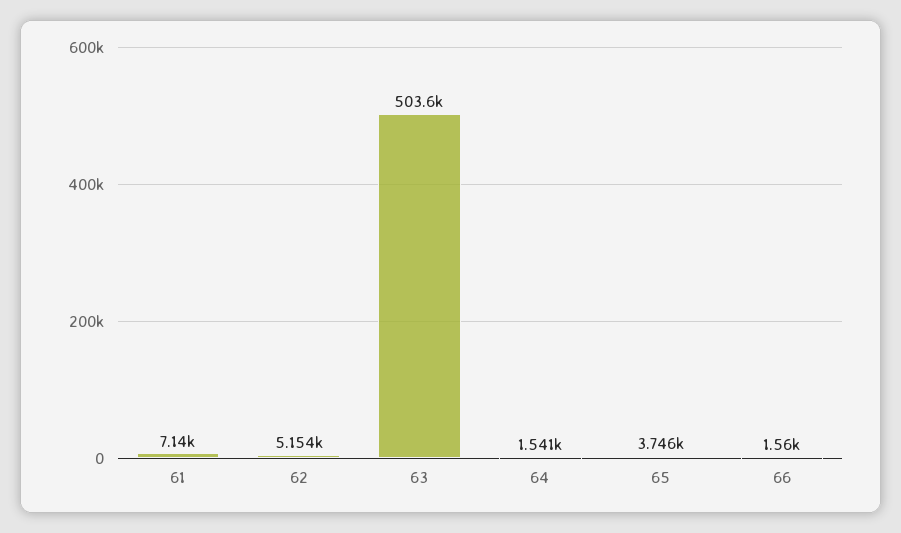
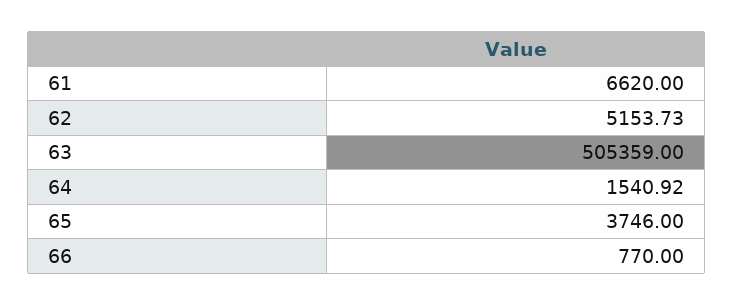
  {
-   "61": 7140,
+   "61": 6620,
    "62": 5153.73,
-   "63": 503600,
+   "63": 505359,
    "64": 1540.92,
    "65": 3746,
-   "66": 1560
+   "66": 770
  }

